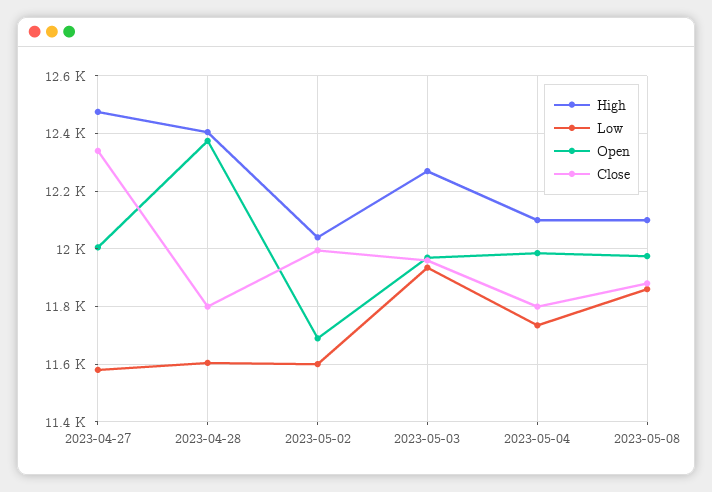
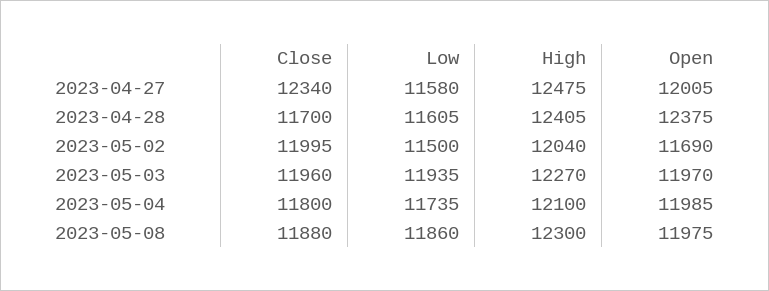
  {
    "High": {
      "2023-04-27": 12475,
      "2023-04-28": 12405,
      "2023-05-02": 12040,
      "2023-05-03": 12270,
      "2023-05-04": 12100,
-     "2023-05-08": 12100
+     "2023-05-08": 12300
    },
    "Low": {
      "2023-04-27": 11580,
      "2023-04-28": 11605,
-     "2023-05-02": 11600,
+     "2023-05-02": 11500,
      "2023-05-03": 11935,
      "2023-05-04": 11735,
      "2023-05-08": 11860
    },
    "Open": {
      "2023-04-27": 12005,
      "2023-04-28": 12375,
      "2023-05-02": 11690,
      "2023-05-03": 11970,
      "2023-05-04": 11985,
      "2023-05-08": 11975
    },
    "Close": {
      "2023-04-27": 12340,
-     "2023-04-28": 11800,
+     "2023-04-28": 11700,
      "2023-05-02": 11995,
      "2023-05-03": 11960,
      "2023-05-04": 11800,
      "2023-05-08": 11880
    }
  }

